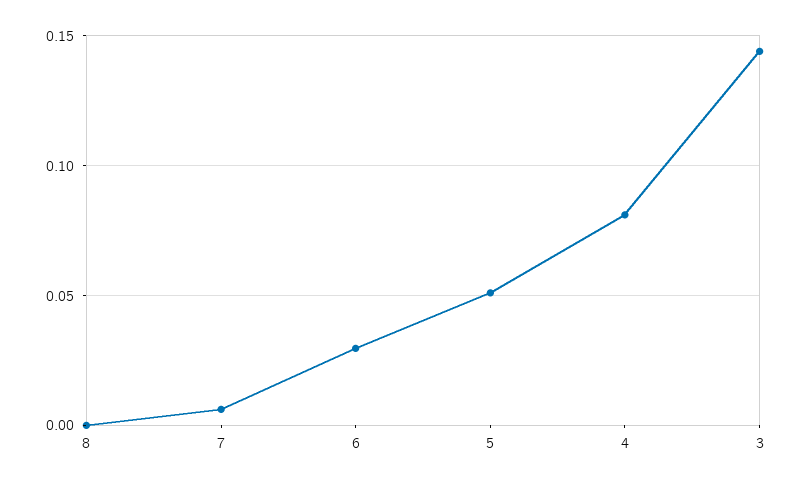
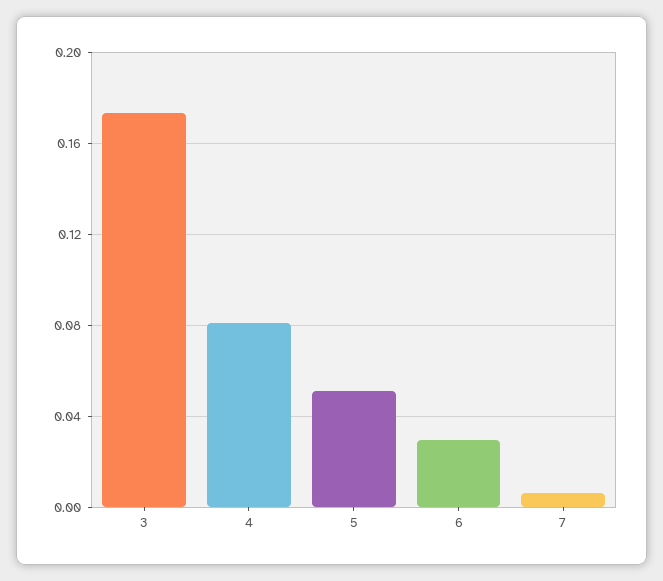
  {
-   "8": 0,
    "7": 0.005,
    "6": 0.03,
    "5": 0.05,
    "4": 0.08,
-   "3": 0.145
+   "3": 0.175
  }

